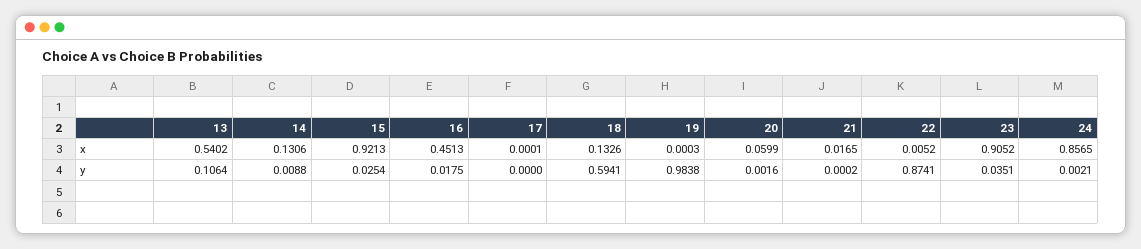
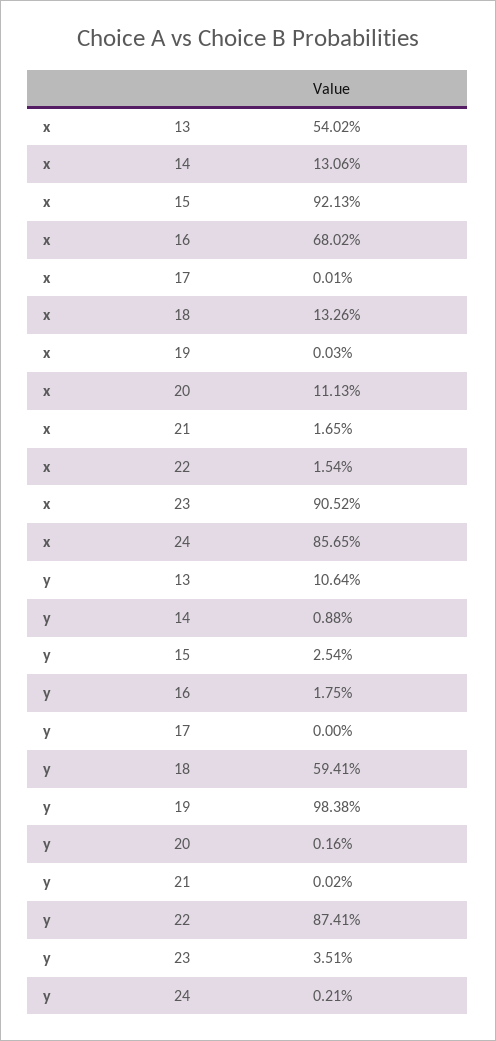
  {
    "13": {
      "x": 0.5402,
      "y": 0.1064
    },
    "14": {
      "x": 0.1306,
      "y": 0.0088
    },
    "15": {
      "x": 0.9213,
      "y": 0.0254
    },
    "16": {
-     "x": 0.4513,
+     "x": 0.6802,
      "y": 0.0175
    },
    "17": {
      "x": 0.0001,
      "y": 0
    },
    "18": {
      "x": 0.1326,
      "y": 0.5941
    },
    "19": {
      "x": 0.0003,
      "y": 0.9838
    },
    "20": {
-     "x": 0.0599,
+     "x": 0.1113,
      "y": 0.0016
    },
    "21": {
      "x": 0.0165,
      "y": 0.0002
    },
    "22": {
-     "x": 0.0052,
+     "x": 0.0154,
      "y": 0.8741
    },
    "23": {
      "x": 0.9052,
      "y": 0.0351
    },
    "24": {
      "x": 0.8565,
      "y": 0.0021
    }
  }

